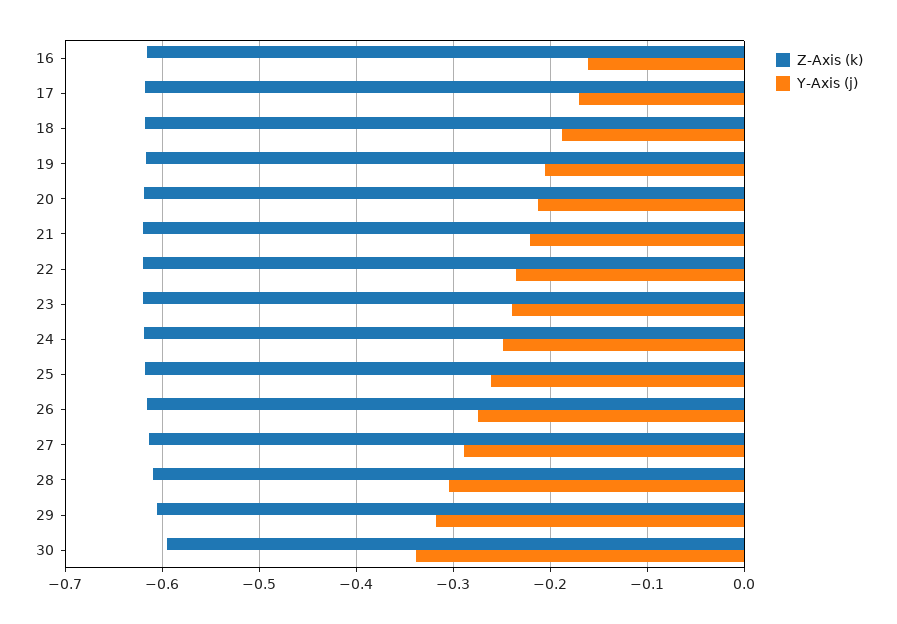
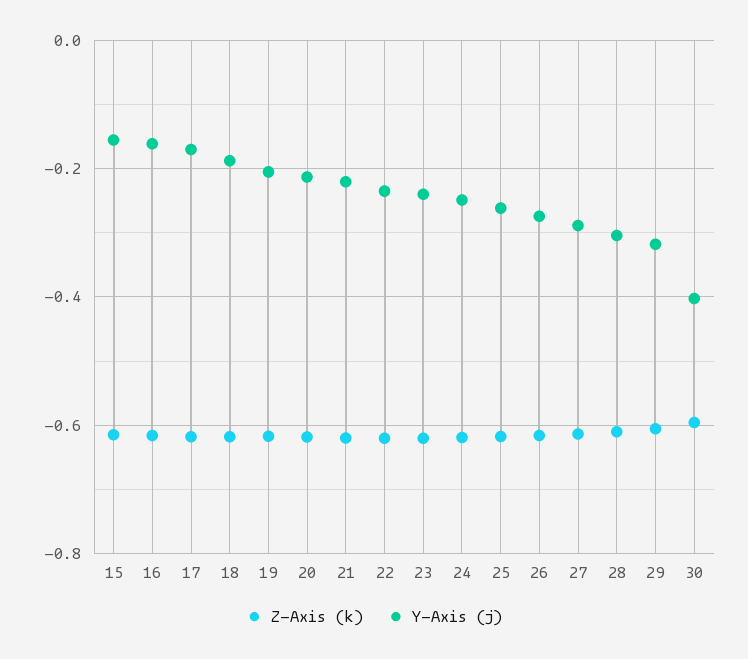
  {
    "Z-Axis (k)": {
      "16": -0.62,
      "17": -0.62,
      "18": -0.62,
      "19": -0.62,
      "20": -0.62,
      "21": -0.62,
      "22": -0.62,
      "23": -0.62,
      "24": -0.62,
      "25": -0.62,
      "26": -0.62,
      "27": -0.61,
      "28": -0.61,
      "29": -0.61,
-     "30": -0.6
+     "30": -0.6,
+     "15": -0.62
    },
    "Y-Axis (j)": {
      "16": -0.16,
      "17": -0.17,
      "18": -0.19,
      "19": -0.21,
      "20": -0.21,
      "21": -0.22,
      "22": -0.24,
      "23": -0.24,
      "24": -0.25,
      "25": -0.26,
      "26": -0.27,
      "27": -0.29,
      "28": -0.3,
      "29": -0.32,
-     "30": -0.34
+     "30": -0.4,
+     "15": -0.16
    }
  }

